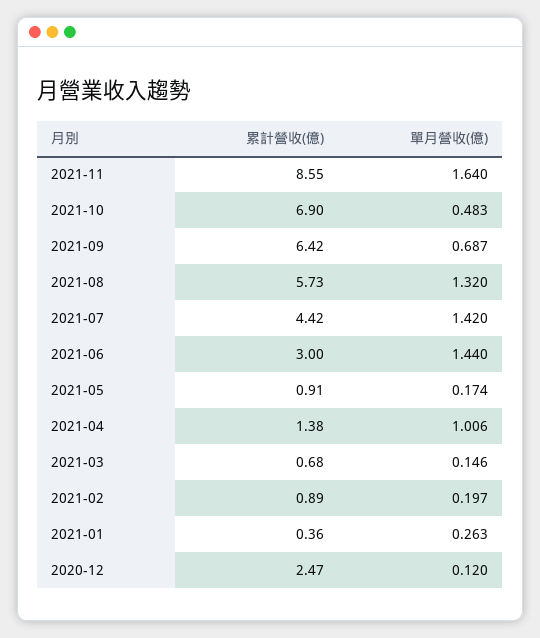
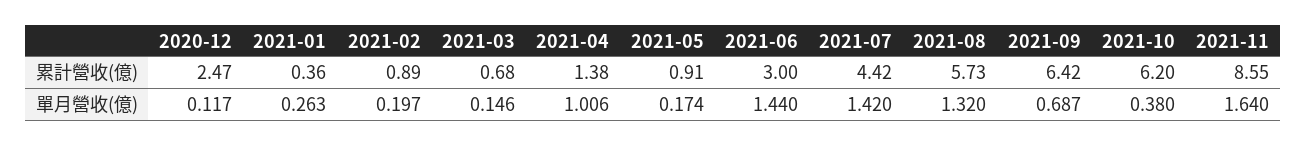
  {
    "累計營收(億)": {
      "2021-11": 8.55,
-     "2021-10": 6.9,
+     "2021-10": 6.2,
      "2021-09": 6.42,
      "2021-08": 5.73,
      "2021-07": 4.42,
      "2021-06": 3,
      "2021-05": 0.91,
      "2021-04": 1.38,
      "2021-03": 0.68,
      "2021-02": 0.89,
      "2021-01": 0.36,
      "2020-12": 2.47
    },
    "單月營收(億)": {
      "2021-11": 1.64,
-     "2021-10": 0.483,
+     "2021-10": 0.38,
      "2021-09": 0.687,
      "2021-08": 1.32,
      "2021-07": 1.42,
      "2021-06": 1.44,
      "2021-05": 0.174,
      "2021-04": 1.006,
      "2021-03": 0.146,
      "2021-02": 0.197,
      "2021-01": 0.263,
-     "2020-12": 0.12
+     "2020-12": 0.117
    }
  }

